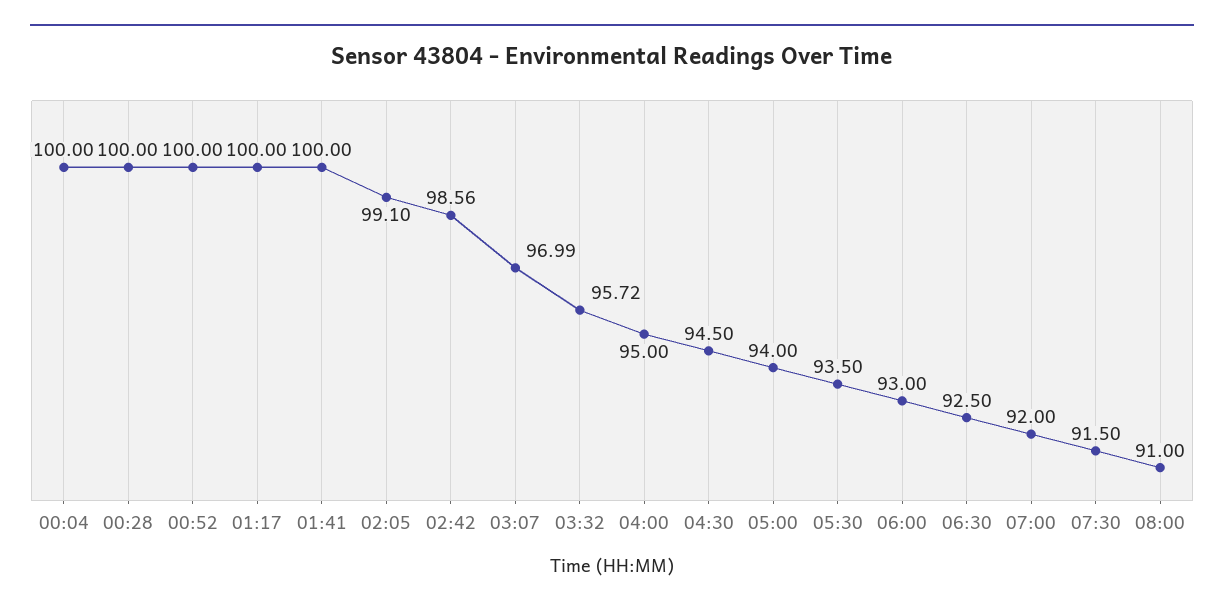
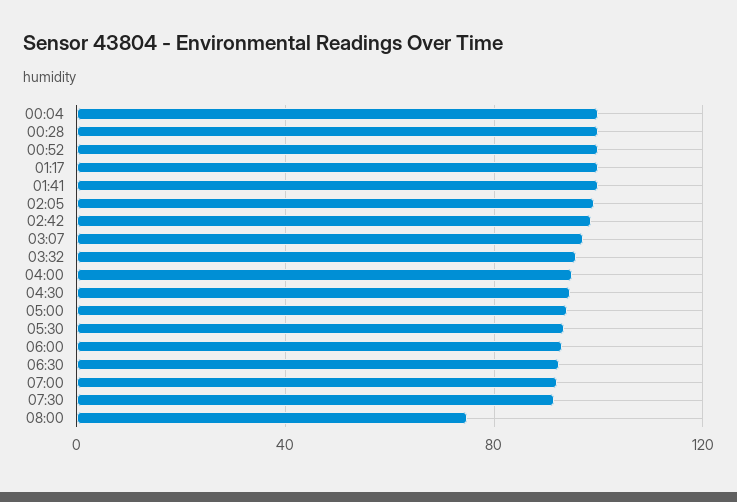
  {
    "00:04": 100,
    "00:28": 100,
    "00:52": 100,
    "01:17": 100,
    "01:41": 100,
    "02:05": 99.1,
    "02:42": 98.56,
    "03:07": 96.99,
    "03:32": 95.72,
    "04:00": 95,
    "04:30": 94.5,
    "05:00": 94,
    "05:30": 93.5,
    "06:00": 93,
    "06:30": 92.5,
    "07:00": 92,
    "07:30": 91.5,
-   "08:00": 91
+   "08:00": 75
  }

